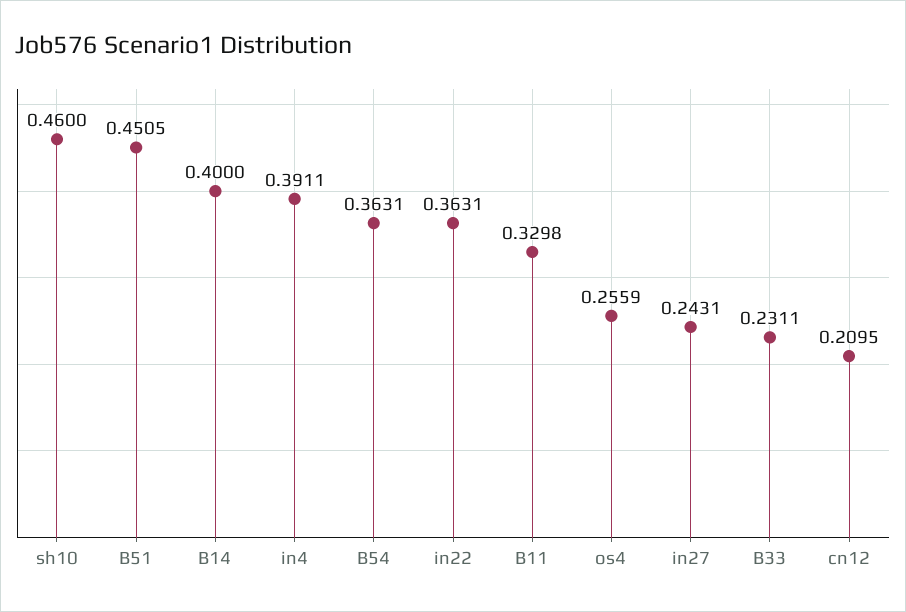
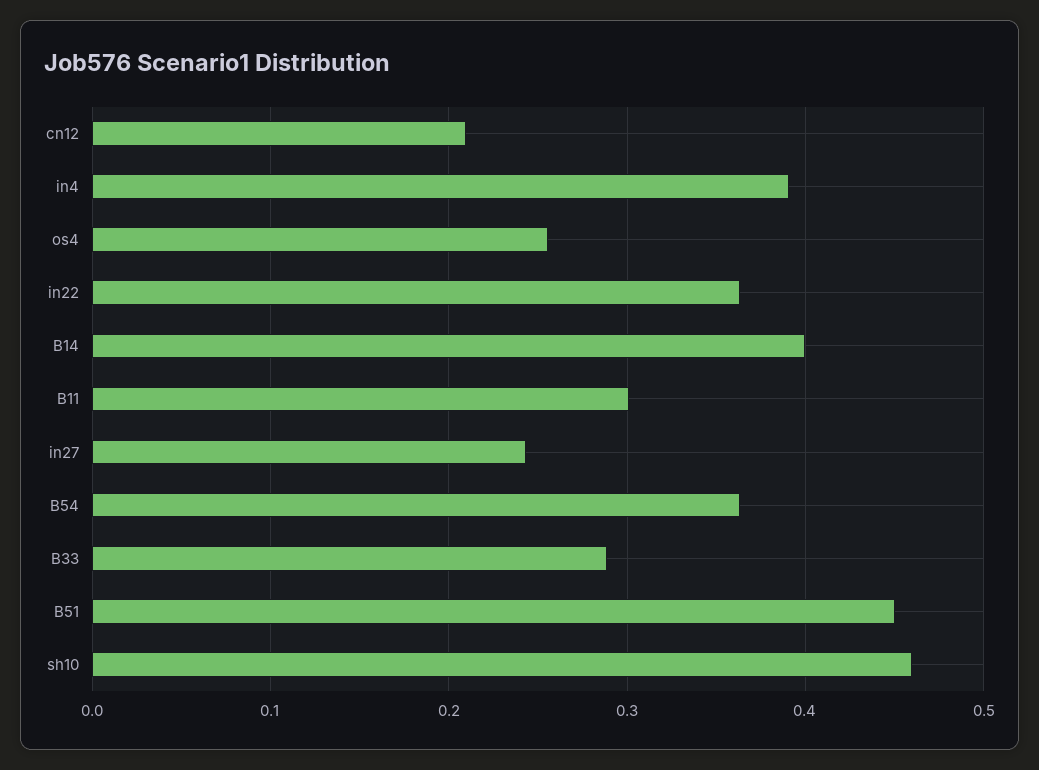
  {
    "sh10": 0.46,
    "B51": 0.4505,
    "B14": 0.4,
    "in4": 0.3911,
    "B54": 0.3631,
    "in22": 0.3631,
-   "B11": 0.3298,
+   "B11": 0.3,
    "os4": 0.2559,
    "in27": 0.2431,
-   "B33": 0.2311,
+   "B33": 0.29,
    "cn12": 0.2095
  }

